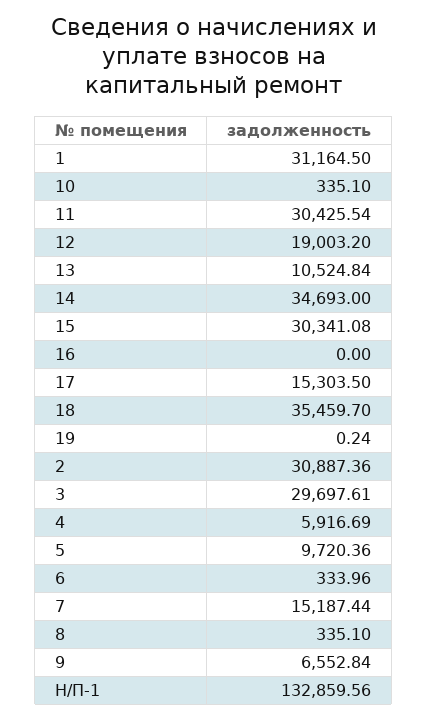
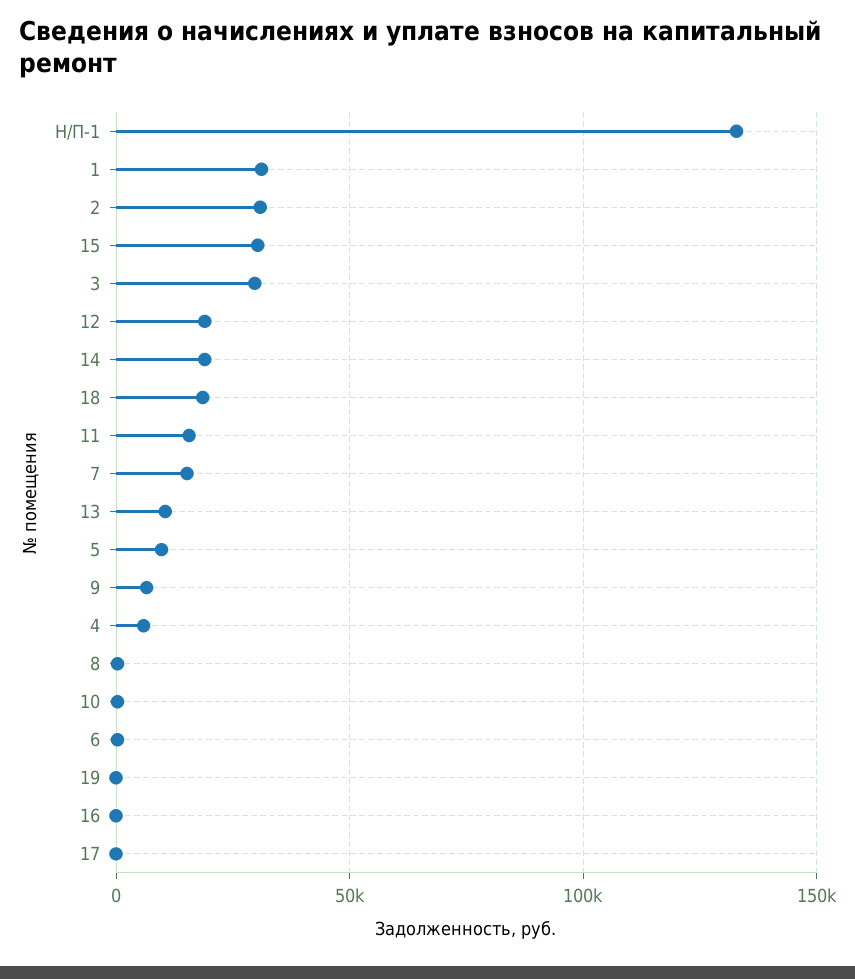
  {
    "1": 31164.5,
    "10": 335.1,
-   "11": 30425.54,
+   "11": 15000,
    "12": 19003.2,
    "13": 10524.84,
-   "14": 34693,
+   "14": 20000,
    "15": 30341.08,
    "16": 0,
-   "17": 15303.5,
+   "17": 0,
-   "18": 35459.7,
+   "18": 20000,
    "19": 0.24,
    "2": 30887.36,
    "3": 29697.61,
    "4": 5916.69,
    "5": 9720.36,
    "6": 333.96,
    "7": 15187.44,
    "8": 335.1,
    "9": 6552.84,
    "Н/П-1": 132859.56
  }

